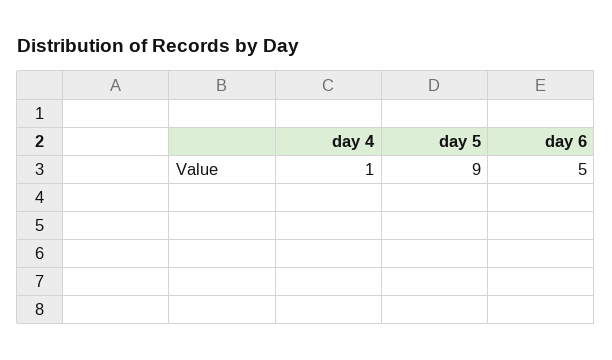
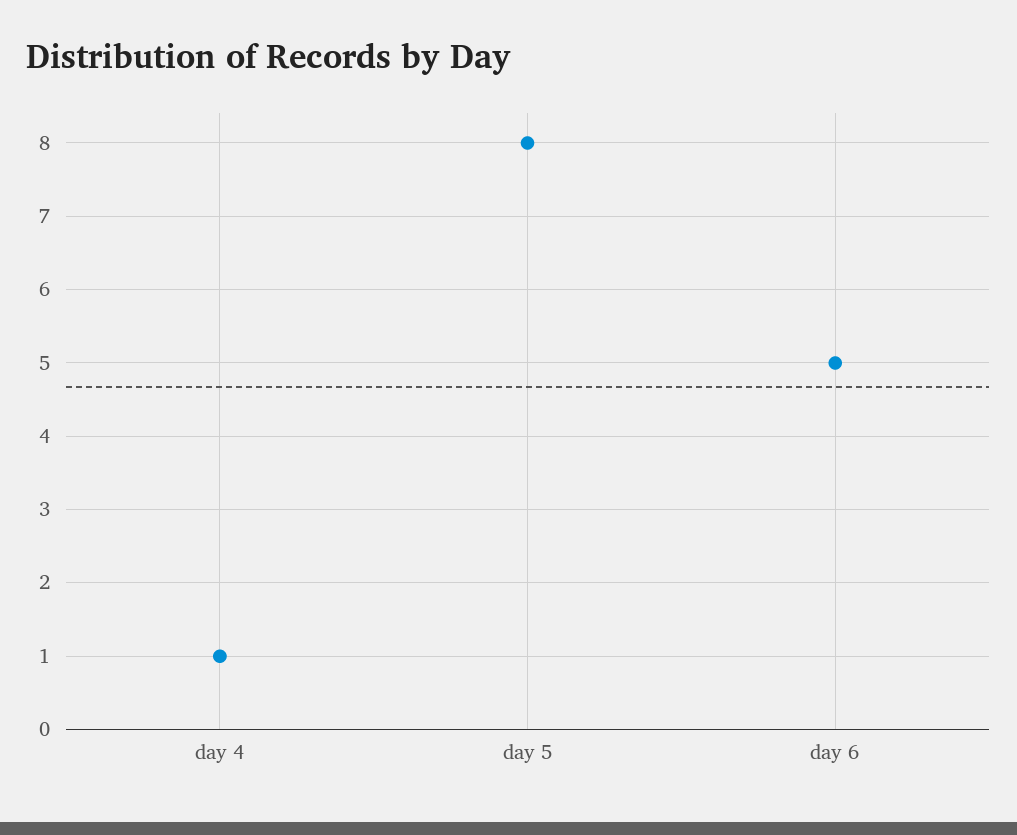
  {
    "day 4": 1,
-   "day 5": 9,
+   "day 5": 8,
    "day 6": 5
  }

